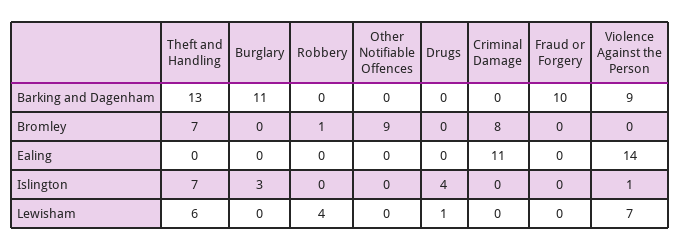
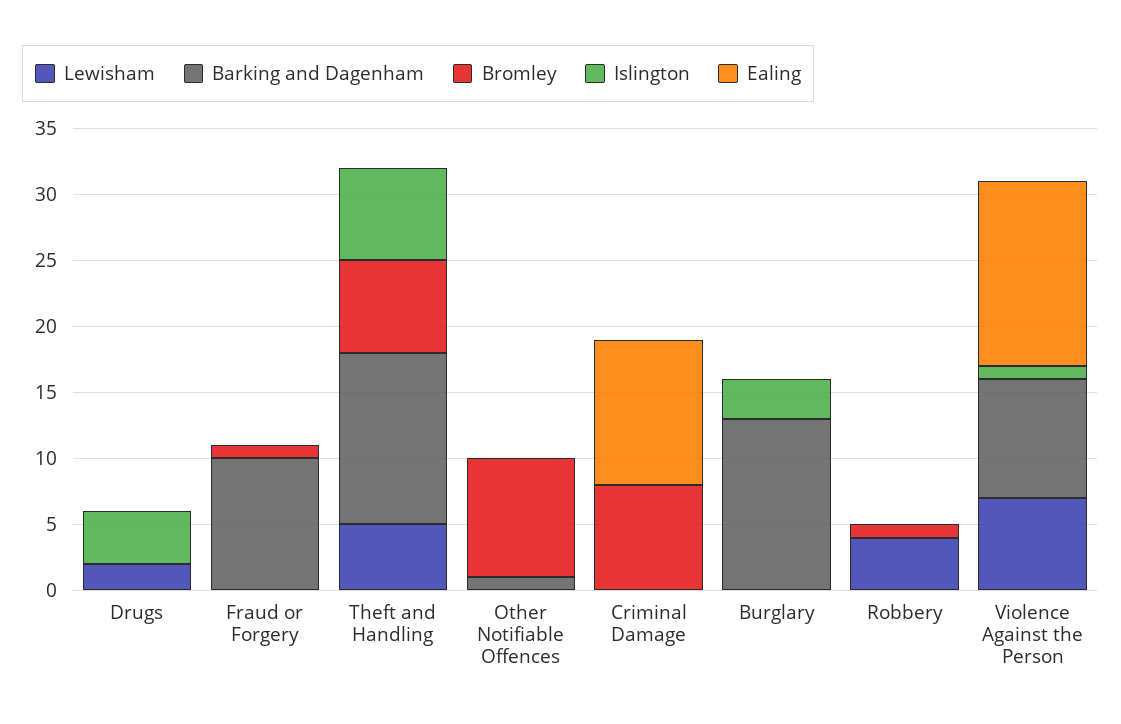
  {
    "Barking and Dagenham": {
      "Theft and Handling": 13,
-     "Burglary": 11,
+     "Burglary": 13,
      "Robbery": 0,
-     "Other Notifiable Offences": 0,
+     "Other Notifiable Offences": 1,
      "Drugs": 0,
      "Criminal Damage": 0,
      "Fraud or Forgery": 10,
      "Violence Against the Person": 9
    },
    "Bromley": {
      "Theft and Handling": 7,
      "Burglary": 0,
      "Robbery": 1,
      "Other Notifiable Offences": 9,
      "Drugs": 0,
      "Criminal Damage": 8,
-     "Fraud or Forgery": 0,
+     "Fraud or Forgery": 1,
      "Violence Against the Person": 0
    },
    "Ealing": {
      "Theft and Handling": 0,
      "Burglary": 0,
      "Robbery": 0,
      "Other Notifiable Offences": 0,
      "Drugs": 0,
      "Criminal Damage": 11,
      "Fraud or Forgery": 0,
      "Violence Against the Person": 14
    },
    "Islington": {
      "Theft and Handling": 7,
      "Burglary": 3,
      "Robbery": 0,
      "Other Notifiable Offences": 0,
      "Drugs": 4,
      "Criminal Damage": 0,
      "Fraud or Forgery": 0,
      "Violence Against the Person": 1
    },
    "Lewisham": {
-     "Theft and Handling": 6,
+     "Theft and Handling": 5,
      "Burglary": 0,
      "Robbery": 4,
      "Other Notifiable Offences": 0,
-     "Drugs": 1,
+     "Drugs": 2,
      "Criminal Damage": 0,
      "Fraud or Forgery": 0,
      "Violence Against the Person": 7
    }
  }

